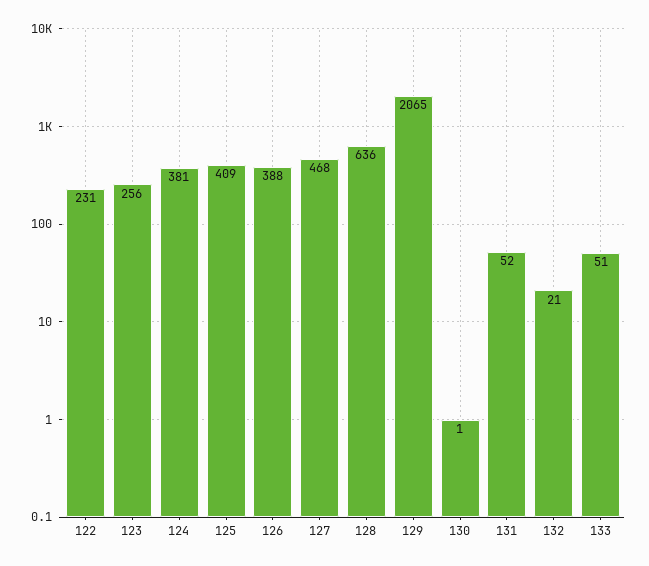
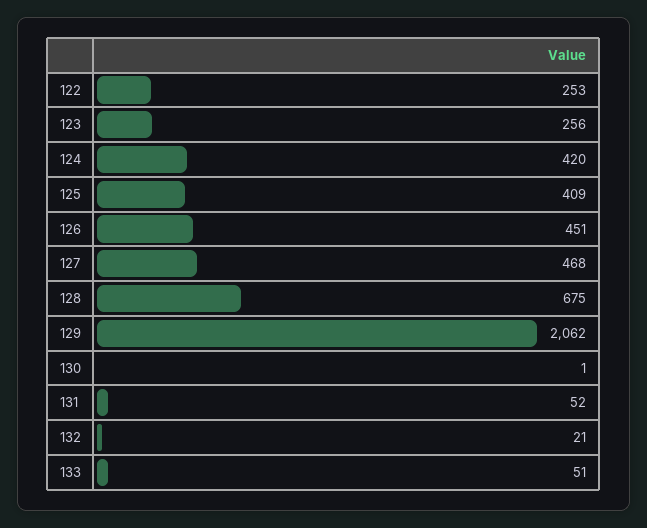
  {
-   "122": 231,
+   "122": 253,
    "123": 256,
-   "124": 381,
+   "124": 420,
    "125": 409,
-   "126": 388,
+   "126": 451,
    "127": 468,
-   "128": 636,
+   "128": 675,
-   "129": 2065,
+   "129": 2062,
    "130": 1,
    "131": 52,
    "132": 21,
    "133": 51
  }

